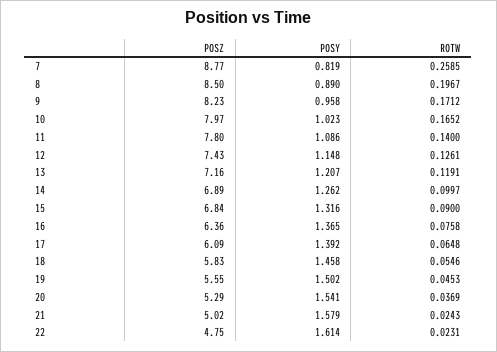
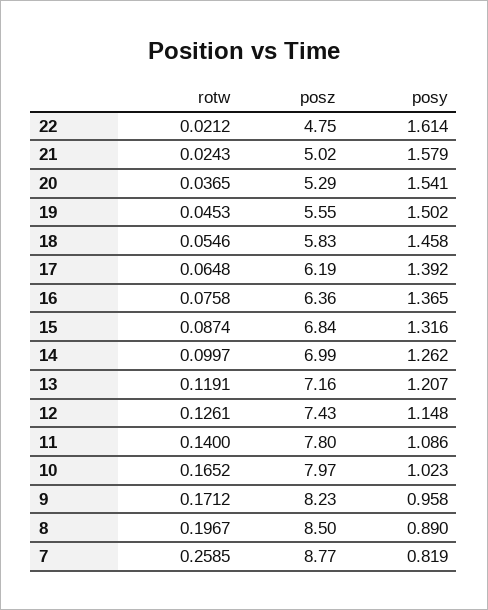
  {
    "POSZ": {
      "7": 8.77,
      "8": 8.5,
      "9": 8.23,
      "10": 7.97,
      "11": 7.8,
      "12": 7.43,
      "13": 7.16,
-     "14": 6.89,
+     "14": 6.99,
      "15": 6.84,
      "16": 6.36,
-     "17": 6.09,
+     "17": 6.19,
      "18": 5.83,
      "19": 5.55,
      "20": 5.29,
      "21": 5.02,
      "22": 4.75
    },
    "POSY": {
      "7": 0.819,
      "8": 0.89,
      "9": 0.958,
      "10": 1.023,
      "11": 1.086,
      "12": 1.148,
      "13": 1.207,
      "14": 1.262,
      "15": 1.316,
      "16": 1.365,
      "17": 1.392,
      "18": 1.458,
      "19": 1.502,
      "20": 1.541,
      "21": 1.579,
      "22": 1.614
    },
    "ROTW": {
      "7": 0.2585,
      "8": 0.1967,
      "9": 0.1712,
      "10": 0.1652,
      "11": 0.14,
      "12": 0.1261,
      "13": 0.1191,
      "14": 0.0997,
-     "15": 0.09,
+     "15": 0.0874,
      "16": 0.0758,
      "17": 0.0648,
      "18": 0.0546,
      "19": 0.0453,
-     "20": 0.0369,
+     "20": 0.0365,
      "21": 0.0243,
-     "22": 0.0231
+     "22": 0.0212
    }
  }

